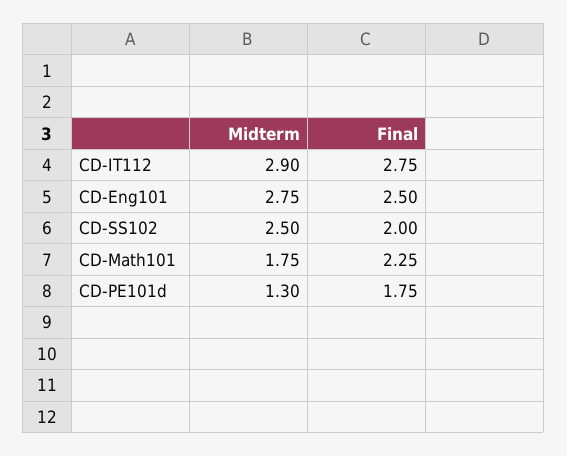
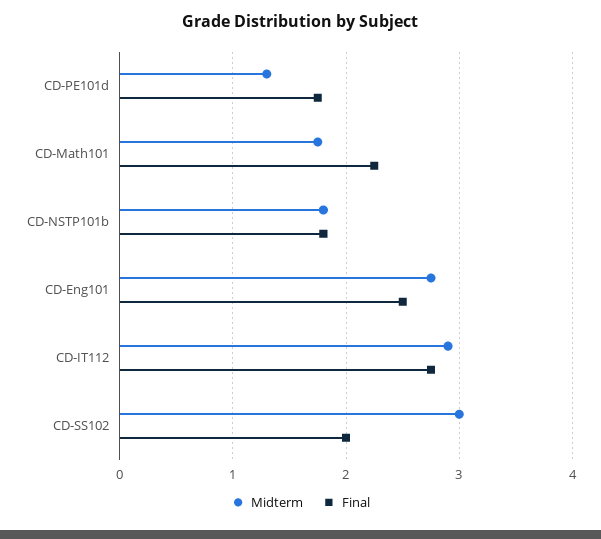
  {
    "Midterm": {
      "CD-IT112": 2.9,
      "CD-Eng101": 2.75,
-     "CD-SS102": 2.5,
+     "CD-SS102": 3,
      "CD-Math101": 1.75,
-     "CD-PE101d": 1.3
+     "CD-PE101d": 1.3,
+     "CD-NSTP101b": 1.8
    },
    "Final": {
      "CD-IT112": 2.75,
      "CD-Eng101": 2.5,
      "CD-SS102": 2,
      "CD-Math101": 2.25,
-     "CD-PE101d": 1.75
+     "CD-PE101d": 1.75,
+     "CD-NSTP101b": 1.8
    }
  }

